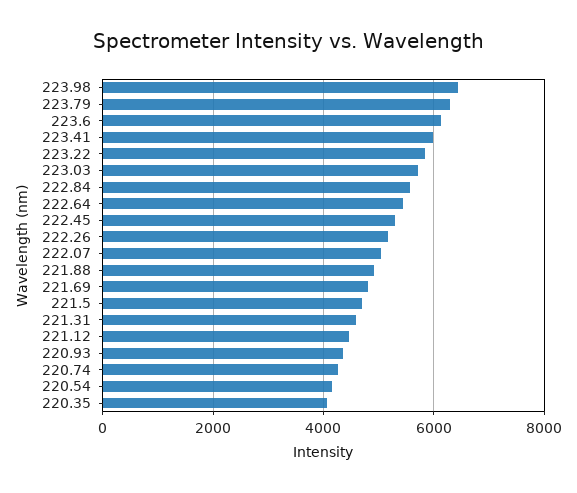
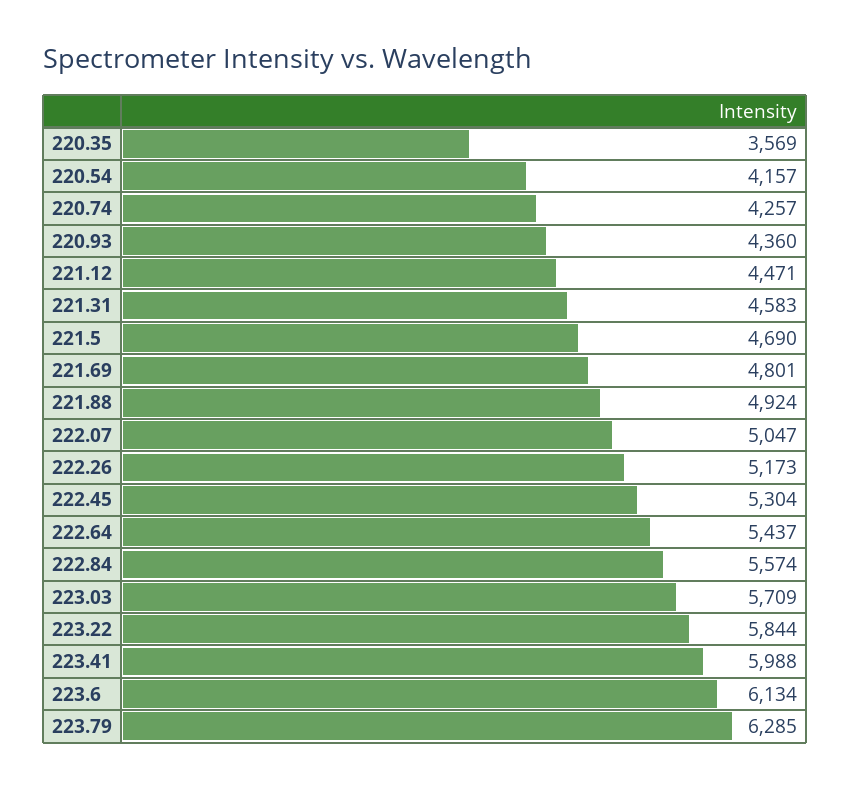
  {
-   "223.98": 6400,
    "223.79": 6285,
    "223.6": 6134,
    "223.41": 5988,
    "223.22": 5844,
    "223.03": 5709,
    "222.84": 5574,
    "222.64": 5437,
    "222.45": 5304,
    "222.26": 5173,
    "222.07": 5047,
    "221.88": 4924,
    "221.69": 4801,
    "221.5": 4690,
    "221.31": 4583,
    "221.12": 4471,
    "220.93": 4360,
    "220.74": 4257,
    "220.54": 4157,
-   "220.35": 4000
+   "220.35": 3569
  }

